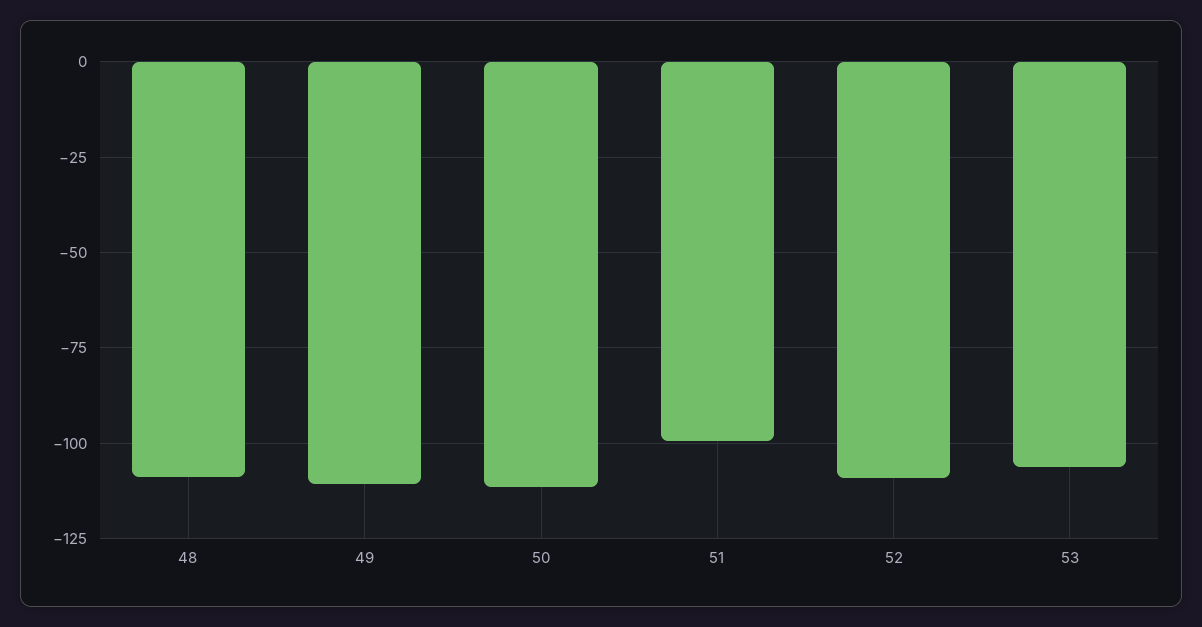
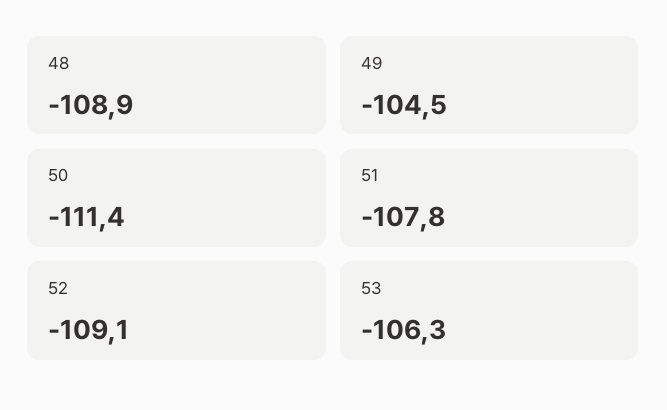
  {
    "48": -108.9,
-   "49": -110,
+   "49": -104.5,
    "50": -111.4,
-   "51": -100,
+   "51": -107.8,
    "52": -109.1,
    "53": -106.3
  }

